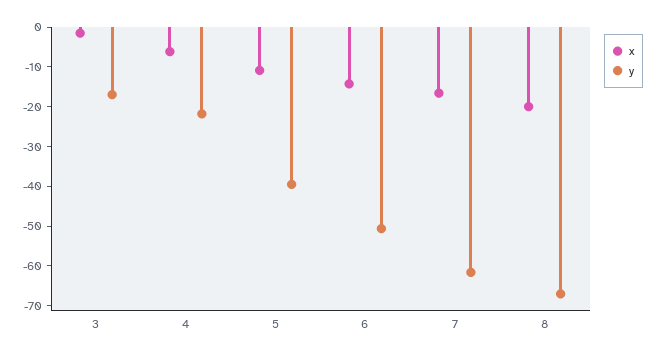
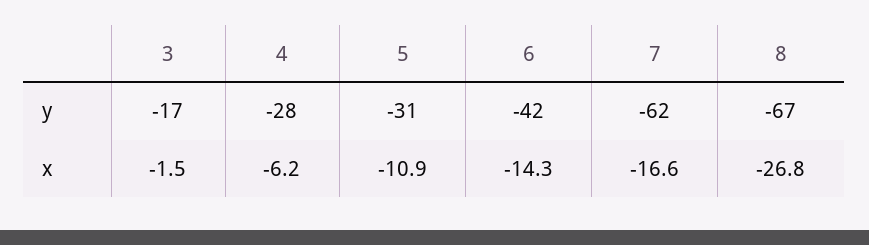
  {
    "x": {
      "3": -1.5,
      "4": -6.2,
      "5": -10.9,
      "6": -14.3,
      "7": -16.6,
-     "8": -20
+     "8": -26.8
    },
    "y": {
      "3": -17,
-     "4": -22.5,
+     "4": -28,
-     "5": -40,
+     "5": -31,
-     "6": -50,
+     "6": -42,
      "7": -62,
      "8": -67
    }
  }

